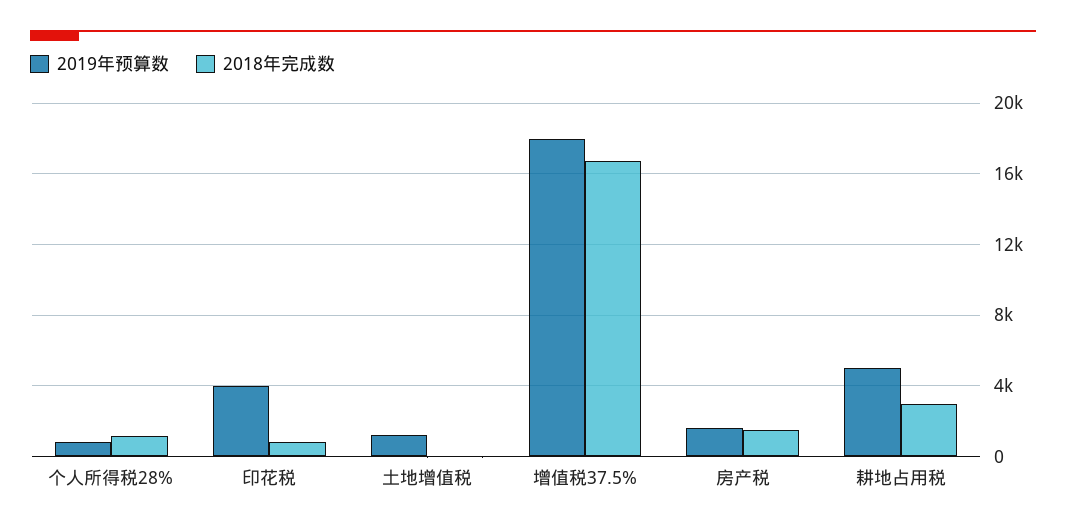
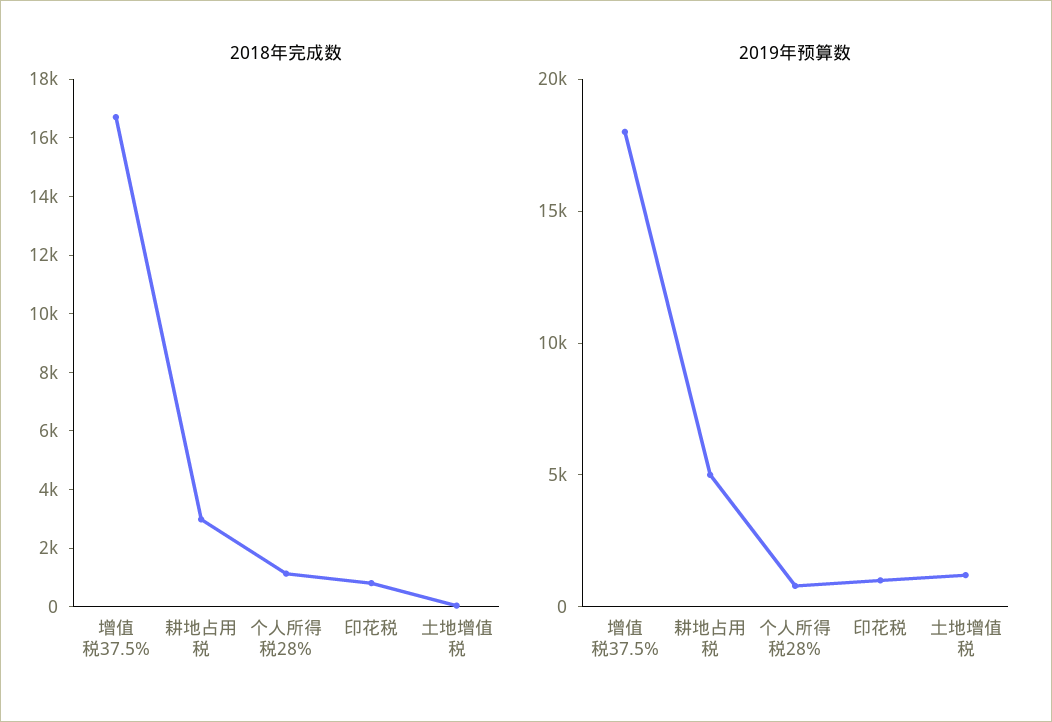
  {
    "2019年预算数": {
      "个人所得税28%": 1000,
-     "印花税": 4000,
+     "印花税": 1000,
      "土地增值税": 1000,
      "增值税37.5%": 18000,
-     "房产税": 1500,
      "耕地占用税": 5000
    },
    "2018年完成数": {
      "个人所得税28%": 1000,
      "印花税": 1000,
      "土地增值税": 0,
      "增值税37.5%": 16500,
-     "房产税": 1500,
      "耕地占用税": 3000
    }
  }

